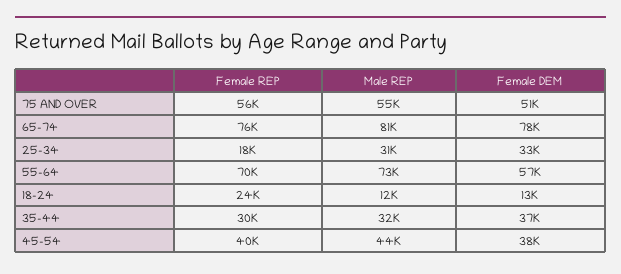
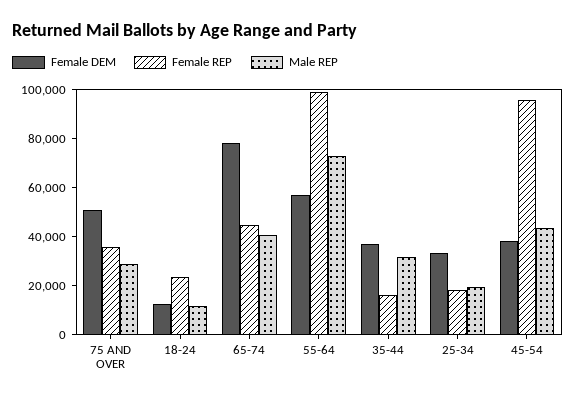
  {
    "Female REP": {
-     "75 AND OVER": 56000,
+     "75 AND OVER": 35000,
-     "65-74": 76000,
+     "65-74": 45000,
      "25-34": 18000,
-     "55-64": 70000,
+     "55-64": 100000,
      "18-24": 24000,
-     "35-44": 30000,
+     "35-44": 15000,
-     "45-54": 40000
+     "45-54": 95000
    },
    "Male REP": {
-     "75 AND OVER": 55000,
+     "75 AND OVER": 30000,
-     "65-74": 81000,
+     "65-74": 40000,
-     "25-34": 31000,
+     "25-34": 20000,
      "55-64": 73000,
      "18-24": 12000,
      "35-44": 32000,
      "45-54": 44000
    },
    "Female DEM": {
      "75 AND OVER": 51000,
      "65-74": 78000,
      "25-34": 33000,
      "55-64": 57000,
      "18-24": 13000,
      "35-44": 37000,
      "45-54": 38000
    }
  }

